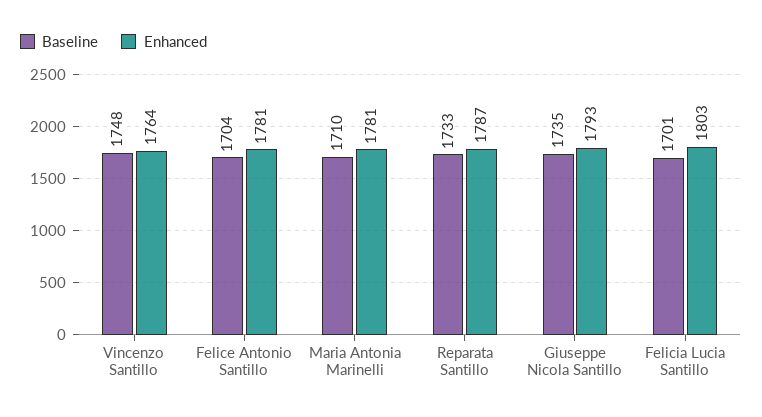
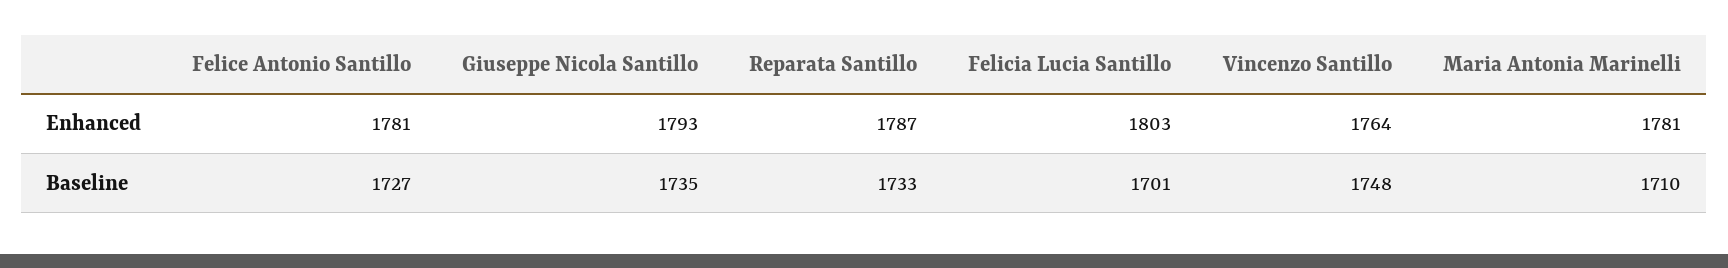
  {
    "Baseline": {
      "Vincenzo Santillo": 1748,
-     "Felice Antonio Santillo": 1704,
+     "Felice Antonio Santillo": 1727,
      "Maria Antonia Marinelli": 1710,
      "Reparata Santillo": 1733,
      "Giuseppe Nicola Santillo": 1735,
      "Felicia Lucia Santillo": 1701
    },
    "Enhanced": {
      "Vincenzo Santillo": 1764,
      "Felice Antonio Santillo": 1781,
      "Maria Antonia Marinelli": 1781,
      "Reparata Santillo": 1787,
      "Giuseppe Nicola Santillo": 1793,
      "Felicia Lucia Santillo": 1803
    }
  }

